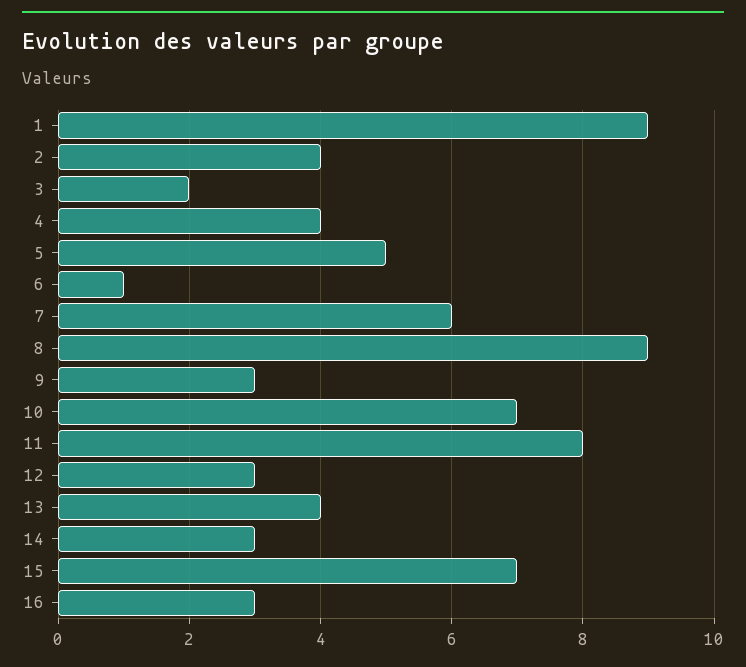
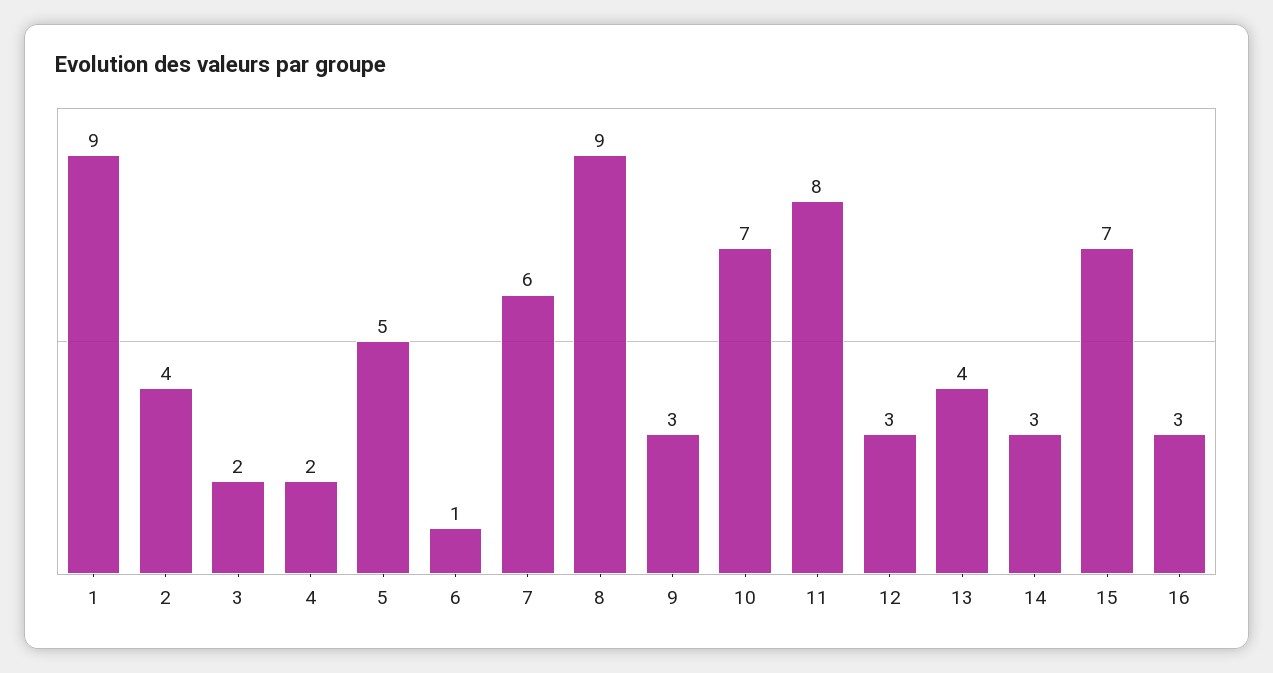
  {
    "1": 9,
    "2": 4,
    "3": 2,
-   "4": 4,
+   "4": 2,
    "5": 5,
    "6": 1,
    "7": 6,
    "8": 9,
    "9": 3,
    "10": 7,
    "11": 8,
    "12": 3,
    "13": 4,
    "14": 3,
    "15": 7,
    "16": 3
  }

